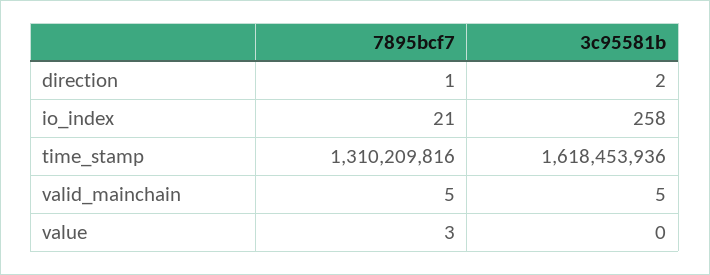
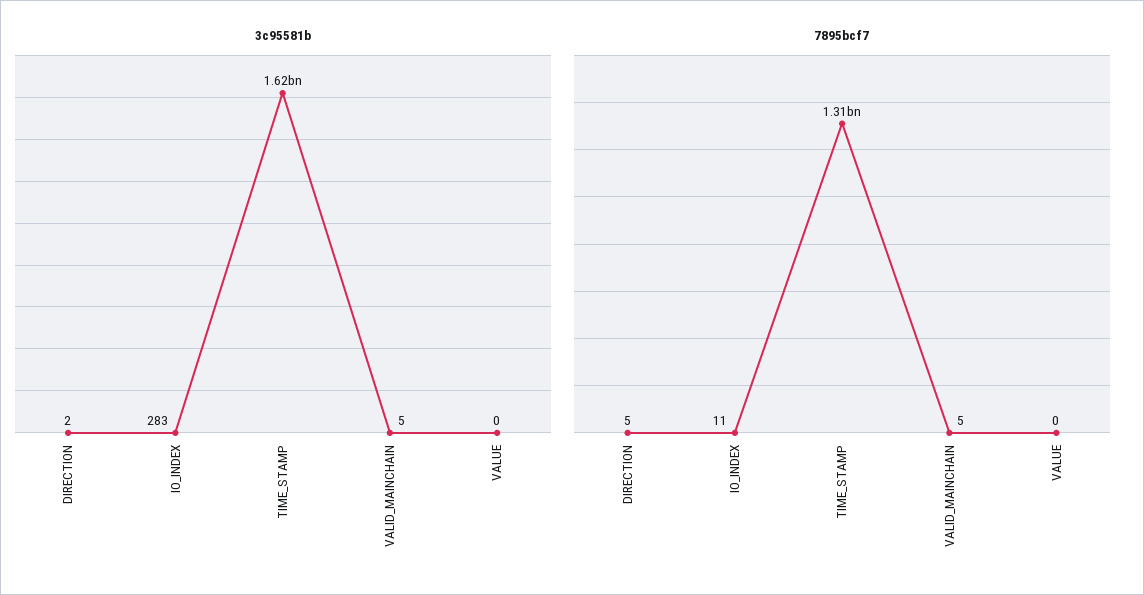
  {
    "7895bcf7": {
-     "direction": 1,
+     "direction": 5,
-     "io_index": 21,
+     "io_index": 11,
      "time_stamp": 1310209816,
      "valid_mainchain": 5,
-     "value": 3
+     "value": 0
    },
    "3c95581b": {
      "direction": 2,
-     "io_index": 258,
+     "io_index": 283,
      "time_stamp": 1618453936,
      "valid_mainchain": 5,
      "value": 0
    }
  }

